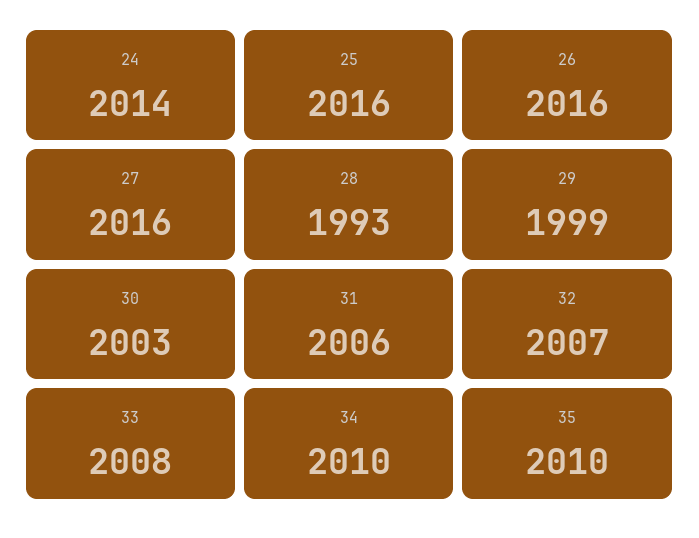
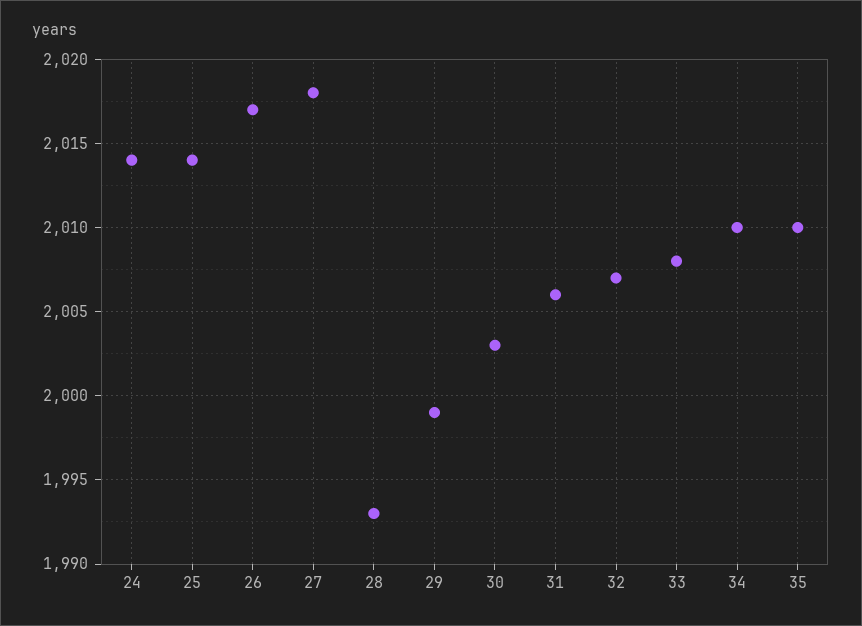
  {
    "24": 2014,
-   "25": 2016,
+   "25": 2014,
-   "26": 2016,
+   "26": 2017,
-   "27": 2016,
+   "27": 2018,
    "28": 1993,
    "29": 1999,
    "30": 2003,
    "31": 2006,
    "32": 2007,
    "33": 2008,
    "34": 2010,
    "35": 2010
  }

